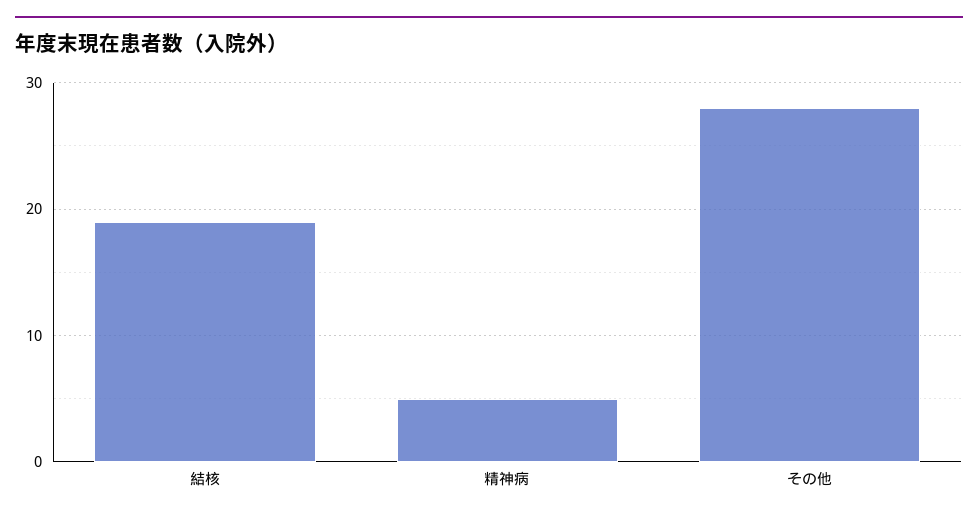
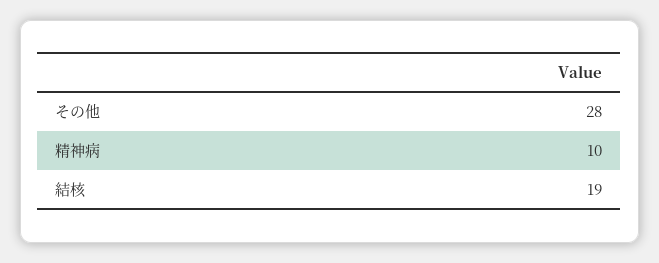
  {
    "結核": 19,
-   "精神病": 5,
+   "精神病": 10,
    "その他": 28
  }

